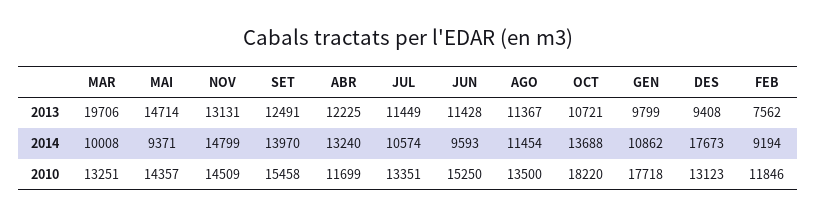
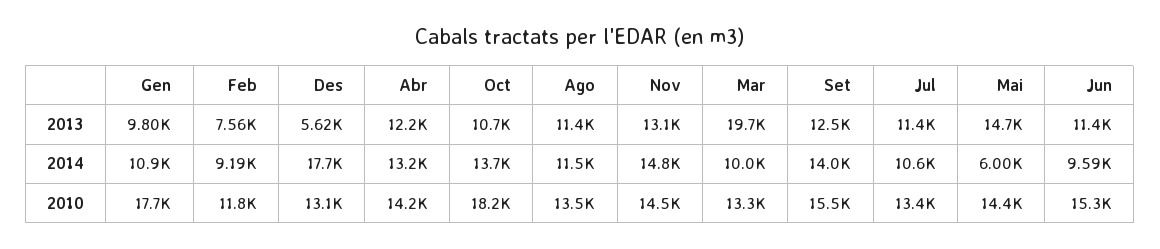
  {
    "MAR": {
      "2013": 19706,
      "2014": 10008,
      "2010": 13251
    },
    "MAI": {
      "2013": 14714,
-     "2014": 9371,
+     "2014": 6000,
      "2010": 14357
    },
    "NOV": {
      "2013": 13131,
      "2014": 14799,
      "2010": 14509
    },
    "SET": {
      "2013": 12491,
      "2014": 13970,
      "2010": 15458
    },
    "ABR": {
      "2013": 12225,
      "2014": 13240,
-     "2010": 11699
+     "2010": 14200
    },
    "JUL": {
      "2013": 11449,
      "2014": 10574,
      "2010": 13351
    },
    "JUN": {
      "2013": 11428,
      "2014": 9593,
      "2010": 15250
    },
    "AGO": {
      "2013": 11367,
      "2014": 11454,
      "2010": 13500
    },
    "OCT": {
      "2013": 10721,
      "2014": 13688,
      "2010": 18220
    },
    "GEN": {
      "2013": 9799,
      "2014": 10862,
      "2010": 17718
    },
    "DES": {
-     "2013": 9408,
+     "2013": 5620,
      "2014": 17673,
      "2010": 13123
    },
    "FEB": {
      "2013": 7562,
      "2014": 9194,
      "2010": 11846
    }
  }

